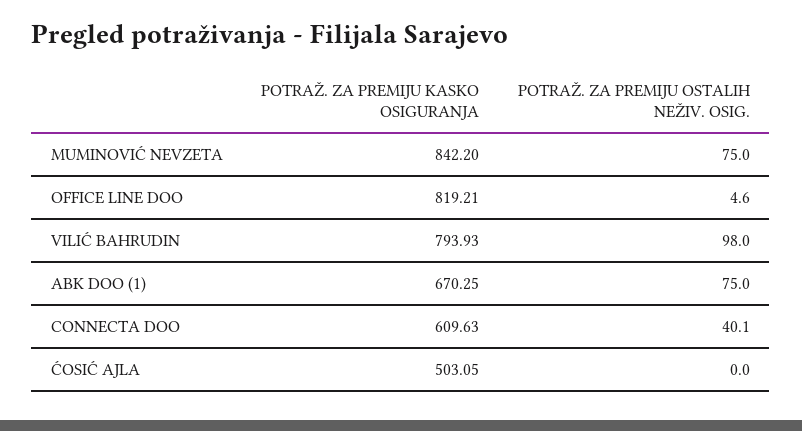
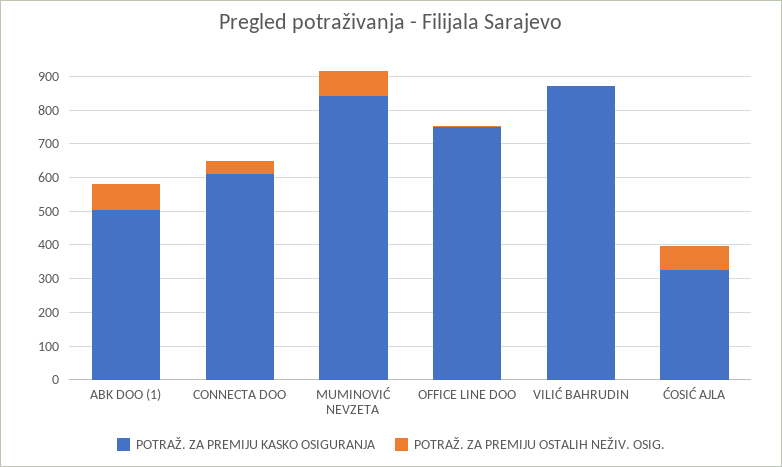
  {
    "POTRAŽ. ZA PREMIJU KASKO OSIGURANJA": {
      "MUMINOVIĆ NEVZETA": 842.2,
-     "OFFICE LINE DOO": 819.21,
+     "OFFICE LINE DOO": 750,
-     "VILIĆ BAHRUDIN": 793.93,
+     "VILIĆ BAHRUDIN": 875,
-     "ABK DOO (1)": 670.25,
+     "ABK DOO (1)": 500,
      "CONNECTA DOO": 609.63,
-     "ĆOSIĆ AJLA": 503.05
+     "ĆOSIĆ AJLA": 325
    },
    "POTRAŽ. ZA PREMIJU OSTALIH NEŽIV. OSIG.": {
      "MUMINOVIĆ NEVZETA": 75,
      "OFFICE LINE DOO": 4.6,
-     "VILIĆ BAHRUDIN": 98,
+     "VILIĆ BAHRUDIN": 0,
      "ABK DOO (1)": 75,
      "CONNECTA DOO": 40.1,
-     "ĆOSIĆ AJLA": 0
+     "ĆOSIĆ AJLA": 75
    }
  }

